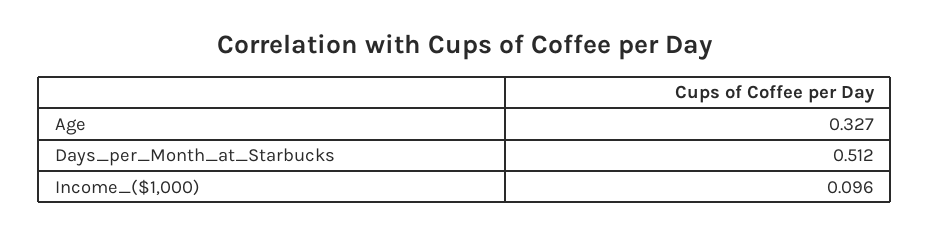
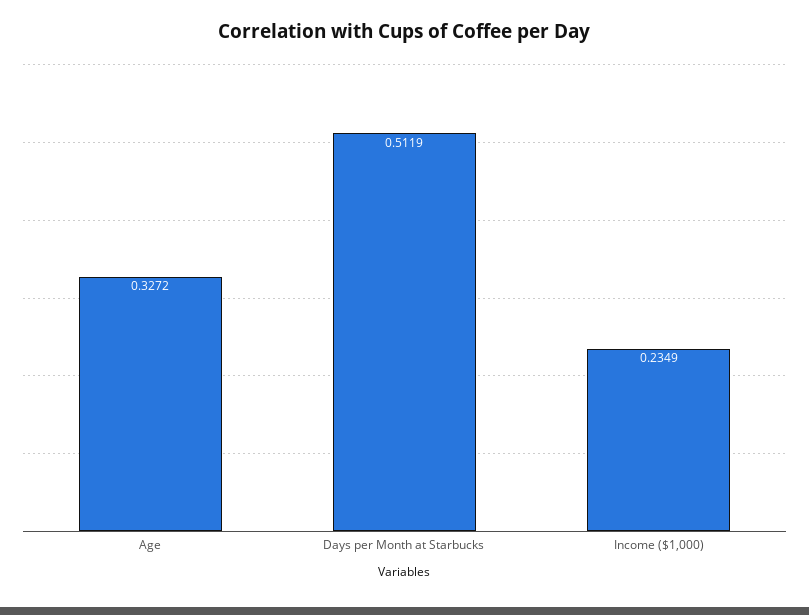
  {
    "Age": 0.3272,
    "Days_per_Month_at_Starbucks": 0.5119,
-   "Income_($1,000)": 0.096
+   "Income_($1,000)": 0.2349
  }

